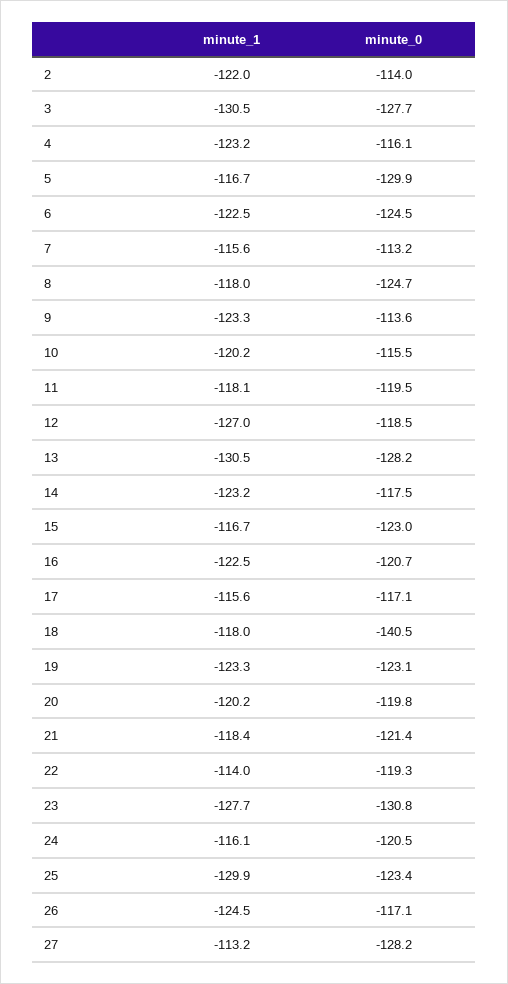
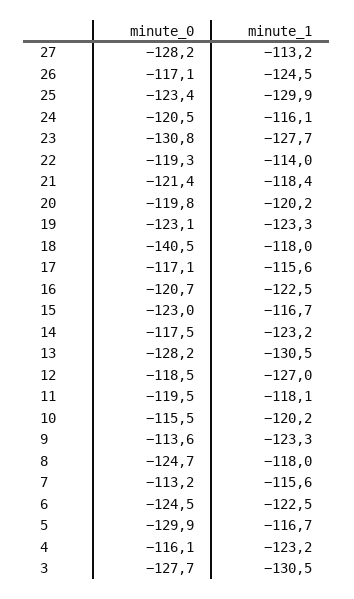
  {
    "minute_1": {
-     "2": -122,
      "3": -130.5,
      "4": -123.2,
      "5": -116.7,
      "6": -122.5,
      "7": -115.6,
      "8": -118,
      "9": -123.3,
      "10": -120.2,
      "11": -118.1,
      "12": -127,
      "13": -130.5,
      "14": -123.2,
      "15": -116.7,
      "16": -122.5,
      "17": -115.6,
      "18": -118,
      "19": -123.3,
      "20": -120.2,
      "21": -118.4,
      "22": -114,
      "23": -127.7,
      "24": -116.1,
      "25": -129.9,
      "26": -124.5,
      "27": -113.2
    },
    "minute_0": {
-     "2": -114,
      "3": -127.7,
      "4": -116.1,
      "5": -129.9,
      "6": -124.5,
      "7": -113.2,
      "8": -124.7,
      "9": -113.6,
      "10": -115.5,
      "11": -119.5,
      "12": -118.5,
      "13": -128.2,
      "14": -117.5,
      "15": -123,
      "16": -120.7,
      "17": -117.1,
      "18": -140.5,
      "19": -123.1,
      "20": -119.8,
      "21": -121.4,
      "22": -119.3,
      "23": -130.8,
      "24": -120.5,
      "25": -123.4,
      "26": -117.1,
      "27": -128.2
    }
  }

